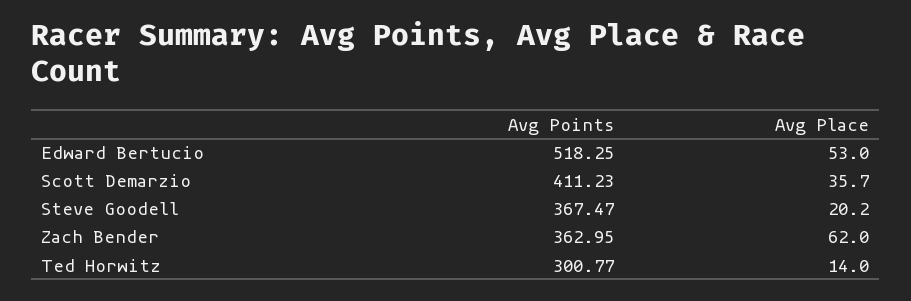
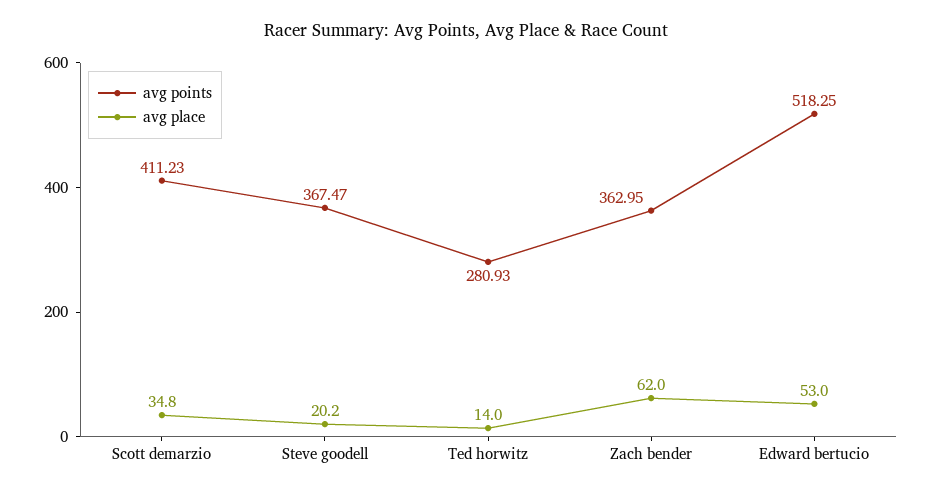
  {
    "Avg Points": {
      "Edward Bertucio": 518.25,
      "Scott Demarzio": 411.23,
      "Steve Goodell": 367.47,
      "Zach Bender": 362.95,
-     "Ted Horwitz": 300.77
+     "Ted Horwitz": 280.93
    },
    "Avg Place": {
      "Edward Bertucio": 53,
-     "Scott Demarzio": 35.7,
+     "Scott Demarzio": 34.8,
      "Steve Goodell": 20.2,
      "Zach Bender": 62,
      "Ted Horwitz": 14
    }
  }

